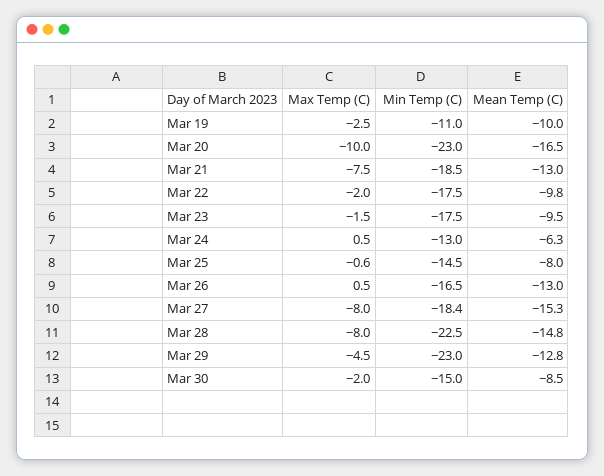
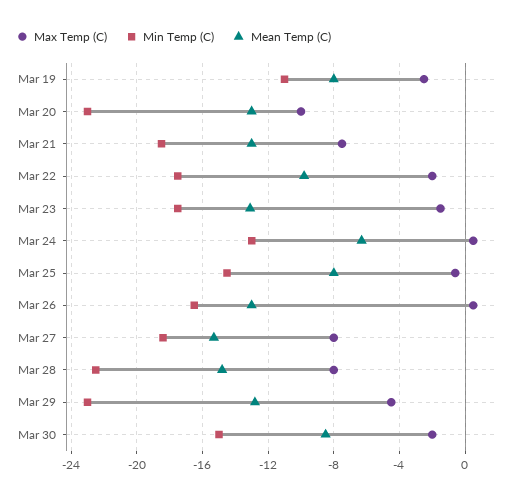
  {
    "Max Temp (C)": {
      "Mar 19": -2.5,
      "Mar 20": -10,
      "Mar 21": -7.5,
      "Mar 22": -2,
      "Mar 23": -1.5,
      "Mar 24": 0.5,
      "Mar 25": -0.6,
      "Mar 26": 0.5,
      "Mar 27": -8,
      "Mar 28": -8,
      "Mar 29": -4.5,
      "Mar 30": -2
    },
    "Min Temp (C)": {
      "Mar 19": -11,
      "Mar 20": -23,
      "Mar 21": -18.5,
      "Mar 22": -17.5,
      "Mar 23": -17.5,
      "Mar 24": -13,
      "Mar 25": -14.5,
      "Mar 26": -16.5,
      "Mar 27": -18.4,
      "Mar 28": -22.5,
      "Mar 29": -23,
      "Mar 30": -15
    },
    "Mean Temp (C)": {
-     "Mar 19": -10,
+     "Mar 19": -8,
-     "Mar 20": -16.5,
+     "Mar 20": -13,
      "Mar 21": -13,
      "Mar 22": -9.8,
-     "Mar 23": -9.5,
+     "Mar 23": -13,
      "Mar 24": -6.3,
      "Mar 25": -8,
      "Mar 26": -13,
      "Mar 27": -15.3,
      "Mar 28": -14.8,
      "Mar 29": -12.8,
      "Mar 30": -8.5
    }
  }

